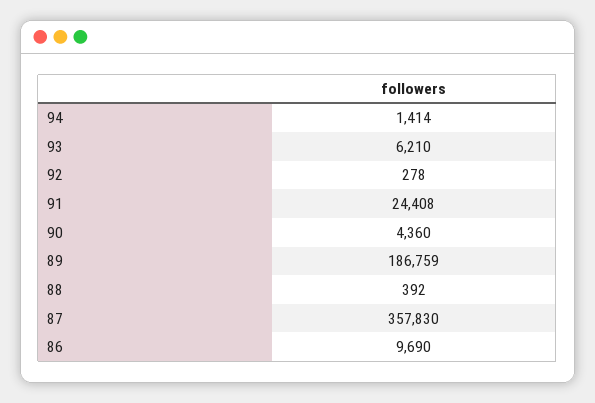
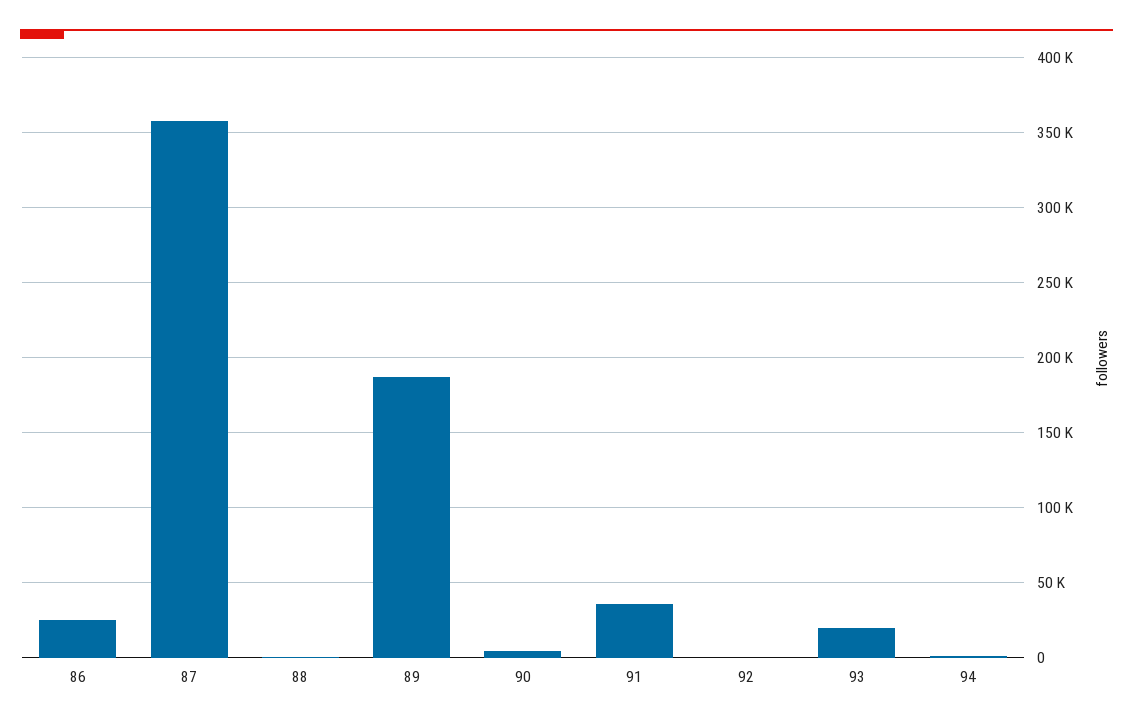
  {
    "94": 1414,
-   "93": 6210,
+   "93": 20000,
    "92": 278,
-   "91": 24408,
+   "91": 35000,
    "90": 4360,
    "89": 186759,
    "88": 392,
    "87": 357830,
-   "86": 9690
+   "86": 25000
  }

